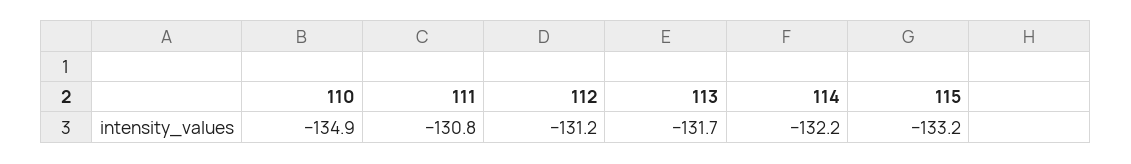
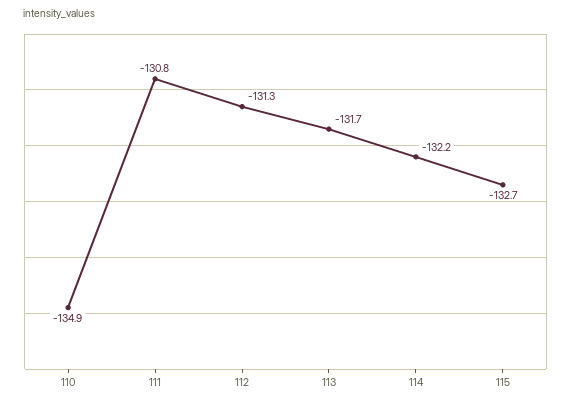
  {
    "110": -134.9,
    "111": -130.8,
-   "112": -131.2,
+   "112": -131.3,
    "113": -131.7,
    "114": -132.2,
-   "115": -133.2
+   "115": -132.7
  }

